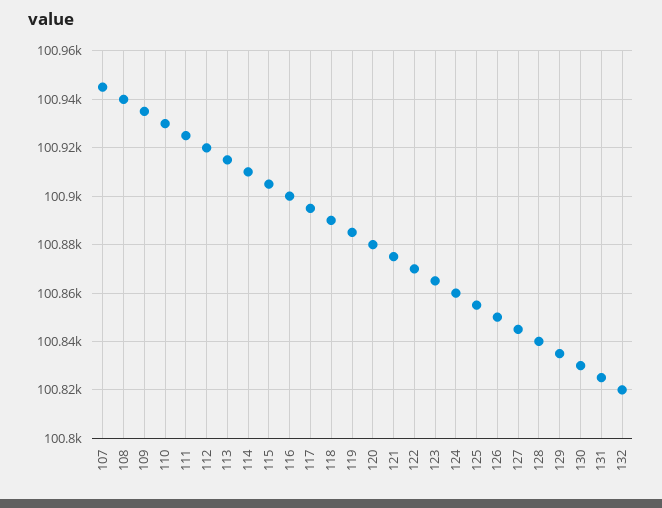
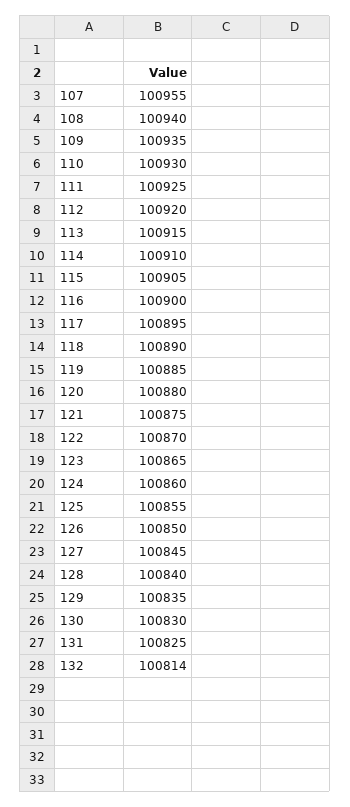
  {
-   "107": 100945,
+   "107": 100955,
    "108": 100940,
    "109": 100935,
    "110": 100930,
    "111": 100925,
    "112": 100920,
    "113": 100915,
    "114": 100910,
    "115": 100905,
    "116": 100900,
    "117": 100895,
    "118": 100890,
    "119": 100885,
    "120": 100880,
    "121": 100875,
    "122": 100870,
    "123": 100865,
    "124": 100860,
    "125": 100855,
    "126": 100850,
    "127": 100845,
    "128": 100840,
    "129": 100835,
    "130": 100830,
    "131": 100825,
-   "132": 100820
+   "132": 100814
  }

